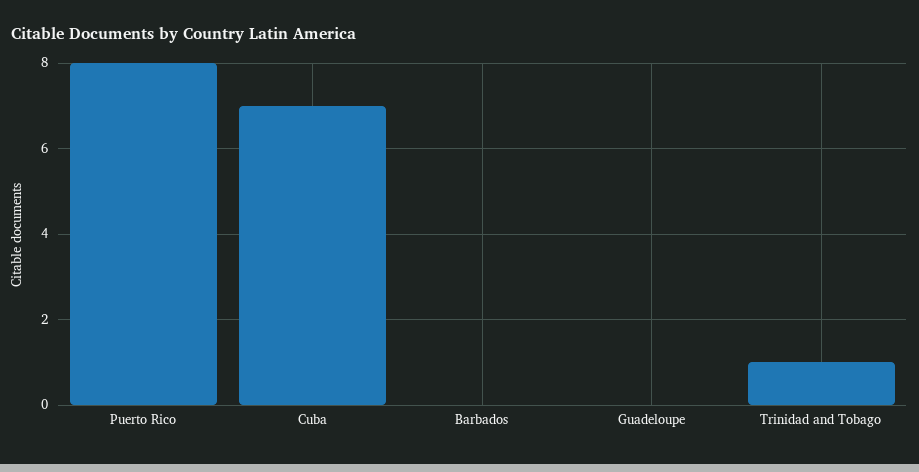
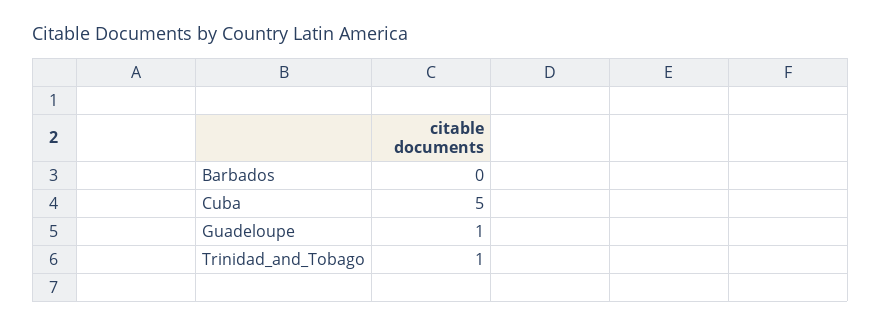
  {
-   "Puerto Rico": 8,
-   "Cuba": 7,
+   "Cuba": 5,
    "Barbados": 0,
-   "Guadeloupe": 0,
+   "Guadeloupe": 1,
    "Trinidad and Tobago": 1
  }

